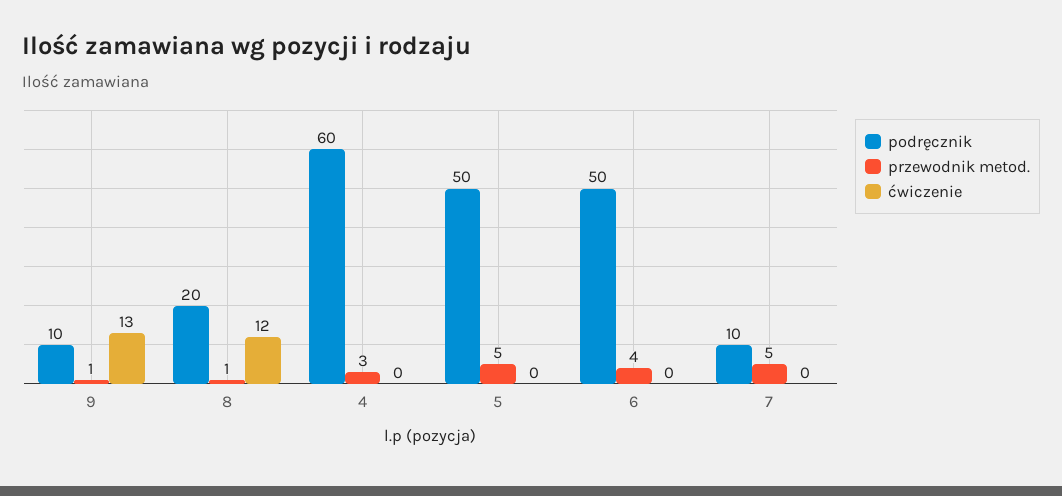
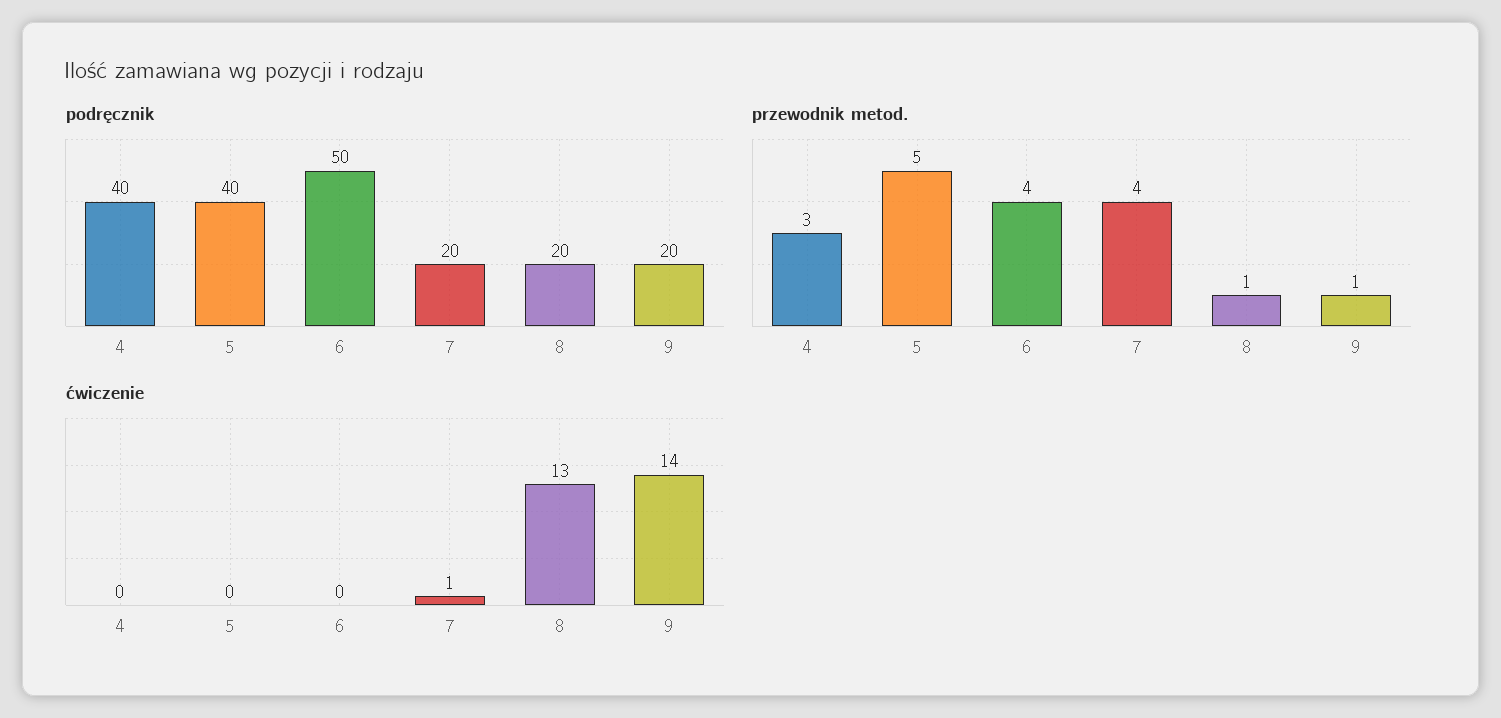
  {
    "podręcznik": {
-     "9": 10,
+     "9": 20,
      "8": 20,
-     "4": 60,
+     "4": 40,
-     "5": 50,
+     "5": 40,
      "6": 50,
-     "7": 10
+     "7": 20
    },
    "przewodnik metod.": {
      "9": 1,
      "8": 1,
      "4": 3,
      "5": 5,
      "6": 4,
-     "7": 5
+     "7": 4
    },
    "ćwiczenie": {
-     "9": 13,
+     "9": 14,
-     "8": 12,
+     "8": 13,
      "4": 0,
      "5": 0,
      "6": 0,
-     "7": 0
+     "7": 1
    }
  }

